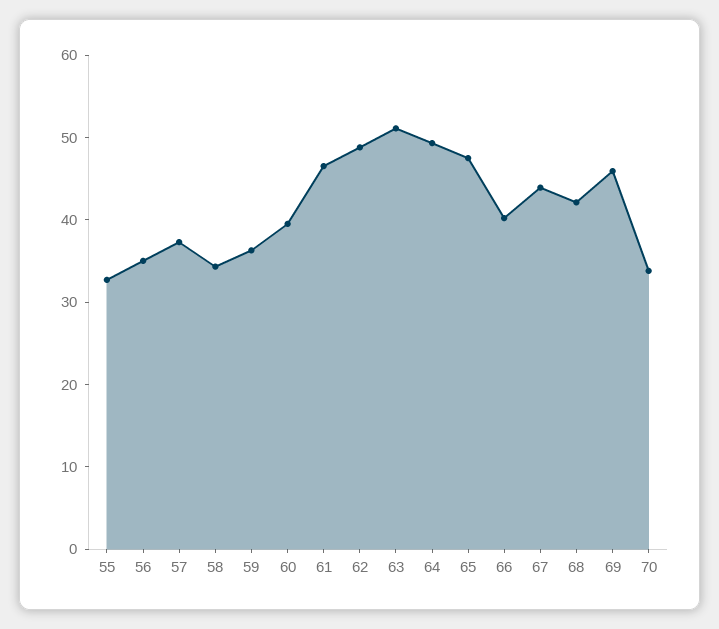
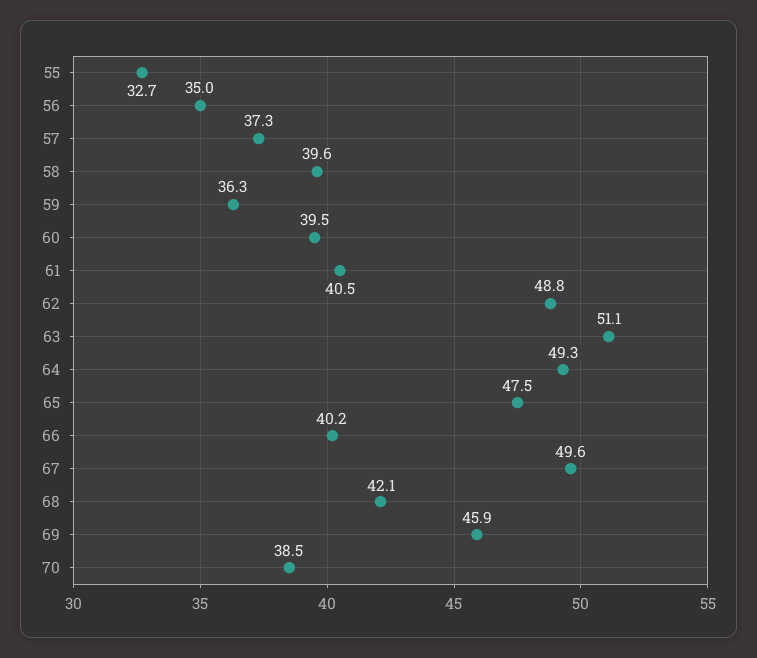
  {
    "55": 32.7,
    "56": 35,
    "57": 37.3,
-   "58": 34,
+   "58": 39.6,
    "59": 36.3,
    "60": 39.5,
-   "61": 46,
+   "61": 40.5,
    "62": 48.8,
    "63": 51.1,
    "64": 49.3,
    "65": 47.5,
    "66": 40.2,
-   "67": 44,
+   "67": 49.6,
    "68": 42.1,
    "69": 45.9,
-   "70": 34
+   "70": 38.5
  }

